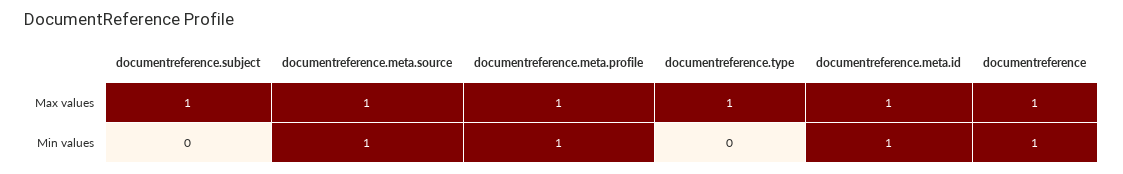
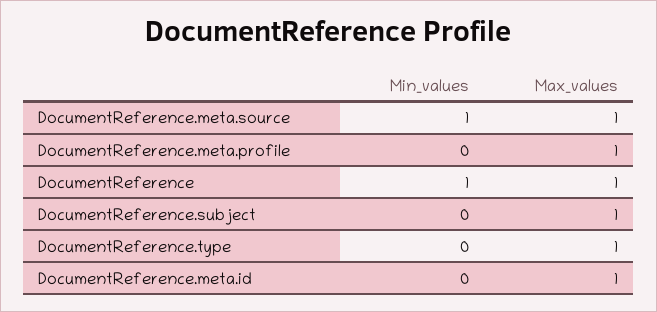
  {
    "documentreference.subject": {
      "Max values": 1,
      "Min values": 0
    },
    "documentreference.meta.source": {
      "Max values": 1,
      "Min values": 1
    },
    "documentreference.meta.profile": {
      "Max values": 1,
-     "Min values": 1
+     "Min values": 0
    },
    "documentreference.type": {
      "Max values": 1,
      "Min values": 0
    },
    "documentreference.meta.id": {
      "Max values": 1,
-     "Min values": 1
+     "Min values": 0
    },
    "documentreference": {
      "Max values": 1,
      "Min values": 1
    }
  }

